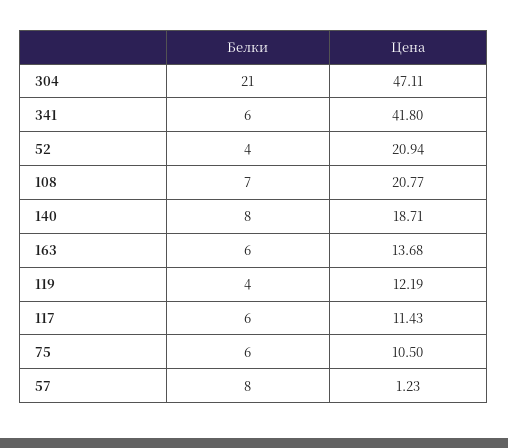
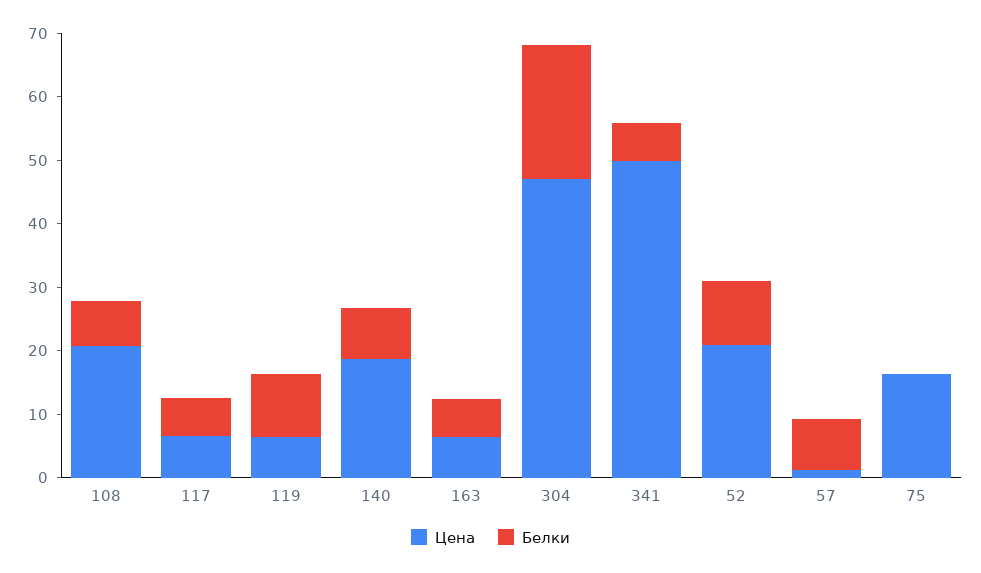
  {
    "Белки": {
      "304": 21,
      "341": 6,
-     "52": 4,
+     "52": 10,
      "108": 7,
      "140": 8,
      "163": 6,
-     "119": 4,
+     "119": 10,
      "117": 6,
-     "75": 6,
+     "75": 0,
      "57": 8
    },
    "Цена": {
      "304": 47.11,
-     "341": 41.8,
+     "341": 50,
      "52": 20.94,
      "108": 20.77,
      "140": 18.71,
-     "163": 13.68,
+     "163": 6,
-     "119": 12.19,
+     "119": 6,
-     "117": 11.43,
+     "117": 6,
-     "75": 10.5,
+     "75": 16,
      "57": 1.23
    }
  }

